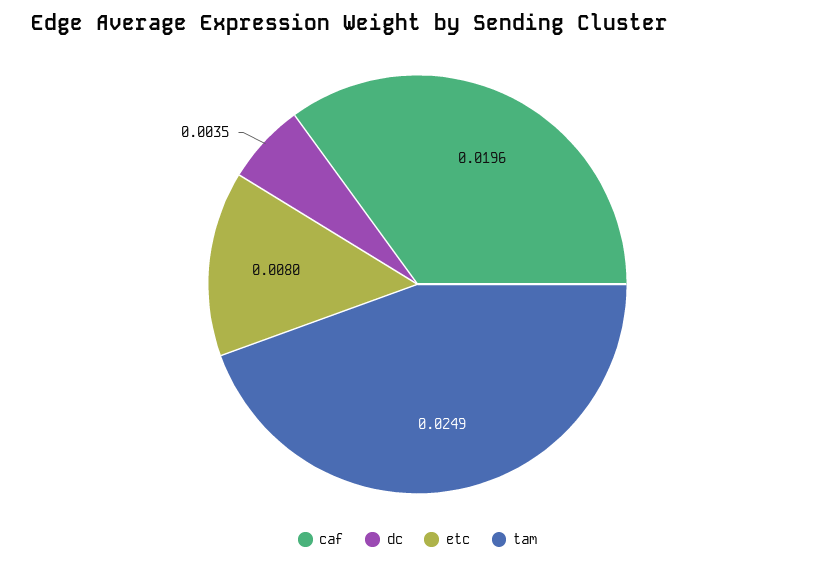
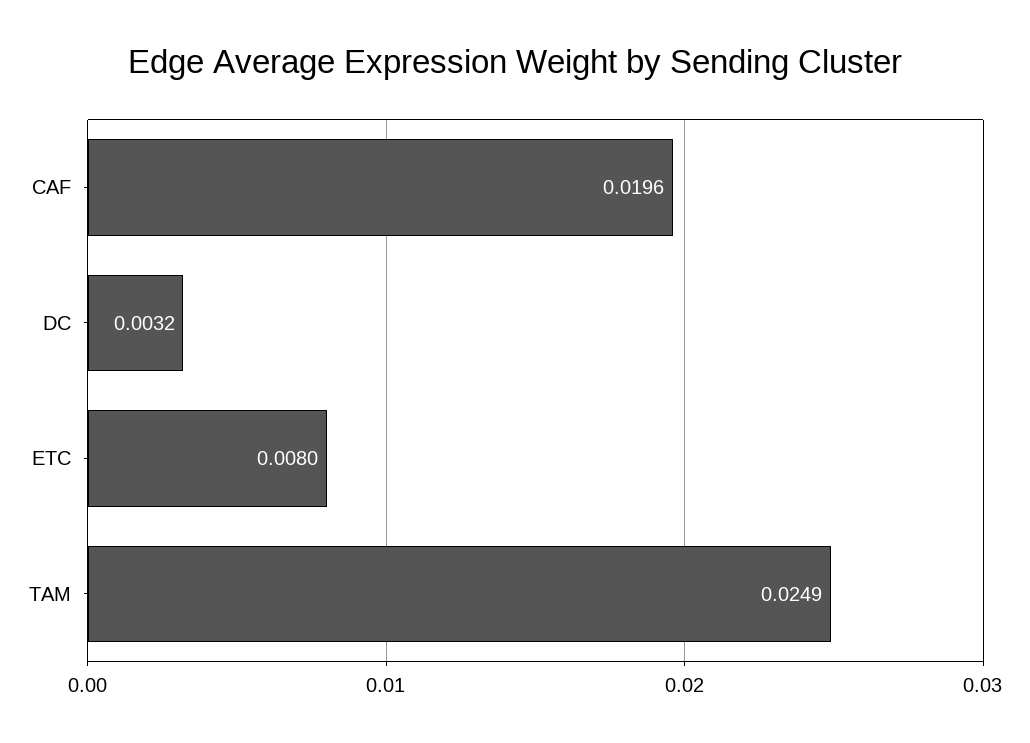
  {
    "caf": 0.0196,
-   "dc": 0.0035,
+   "dc": 0.0032,
    "etc": 0.008,
    "tam": 0.0249
  }

